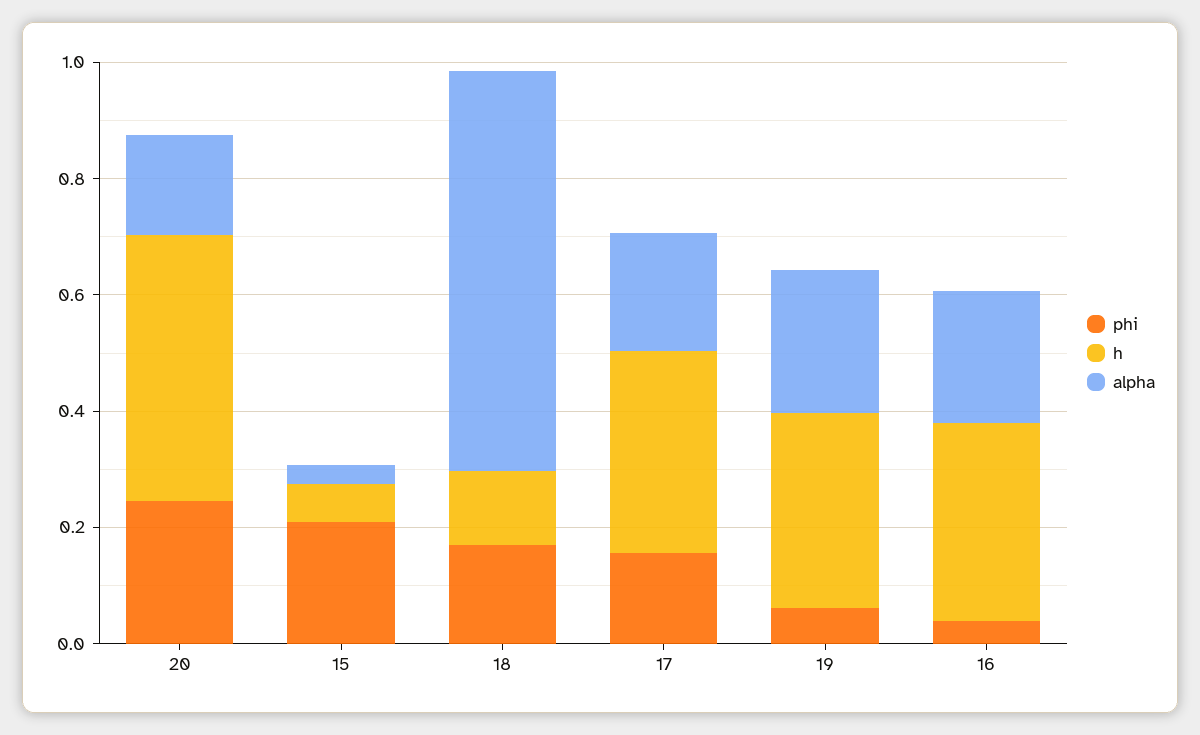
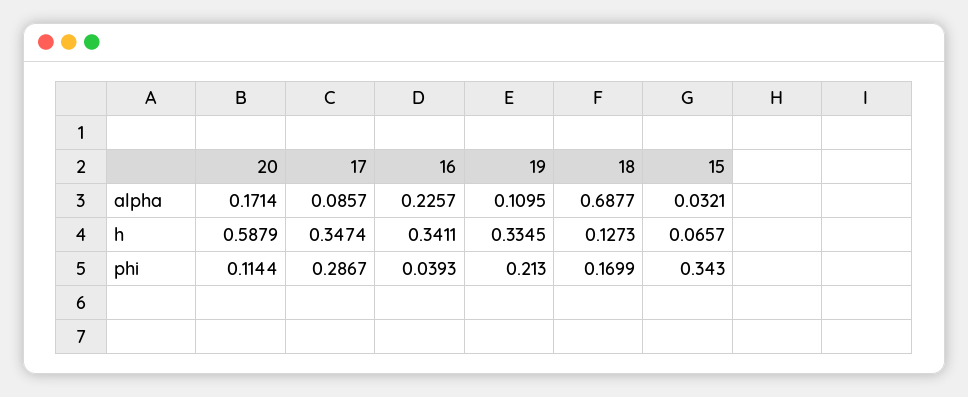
  {
    "phi": {
-     "20": 0.25,
+     "20": 0.1144,
-     "15": 0.2,
+     "15": 0.343,
      "18": 0.1699,
-     "17": 0.15,
+     "17": 0.2867,
-     "19": 0.05,
+     "19": 0.213,
      "16": 0.0393
    },
    "h": {
-     "20": 0.45,
+     "20": 0.5879,
      "15": 0.0657,
      "18": 0.1273,
      "17": 0.3474,
      "19": 0.3345,
      "16": 0.3411
    },
    "alpha": {
      "20": 0.1714,
      "15": 0.0321,
      "18": 0.6877,
-     "17": 0.2,
+     "17": 0.0857,
-     "19": 0.25,
+     "19": 0.1095,
      "16": 0.2257
    }
  }

